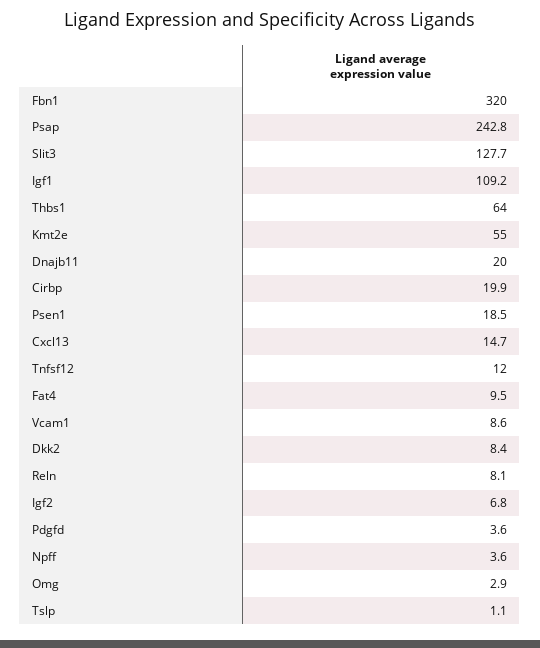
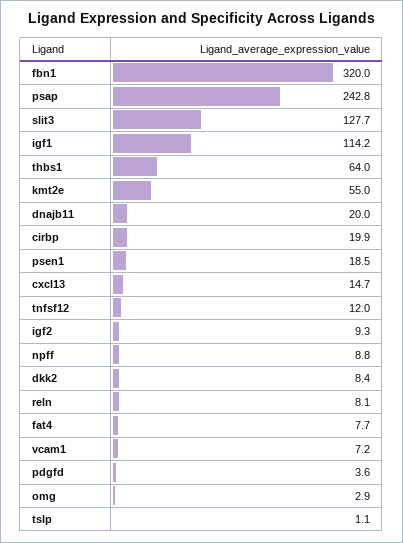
  {
    "Fbn1": 320,
    "Psap": 242.8,
    "Slit3": 127.7,
-   "Igf1": 109.2,
+   "Igf1": 114.2,
    "Thbs1": 64,
    "Kmt2e": 55,
    "Dnajb11": 20,
    "Cirbp": 19.9,
    "Psen1": 18.5,
    "Cxcl13": 14.7,
    "Tnfsf12": 12,
-   "Fat4": 9.5,
+   "Fat4": 7.7,
-   "Vcam1": 8.6,
+   "Vcam1": 7.2,
    "Dkk2": 8.4,
    "Reln": 8.1,
-   "Igf2": 6.8,
+   "Igf2": 9.3,
    "Pdgfd": 3.6,
-   "Npff": 3.6,
+   "Npff": 8.8,
    "Omg": 2.9,
    "Tslp": 1.1
  }

